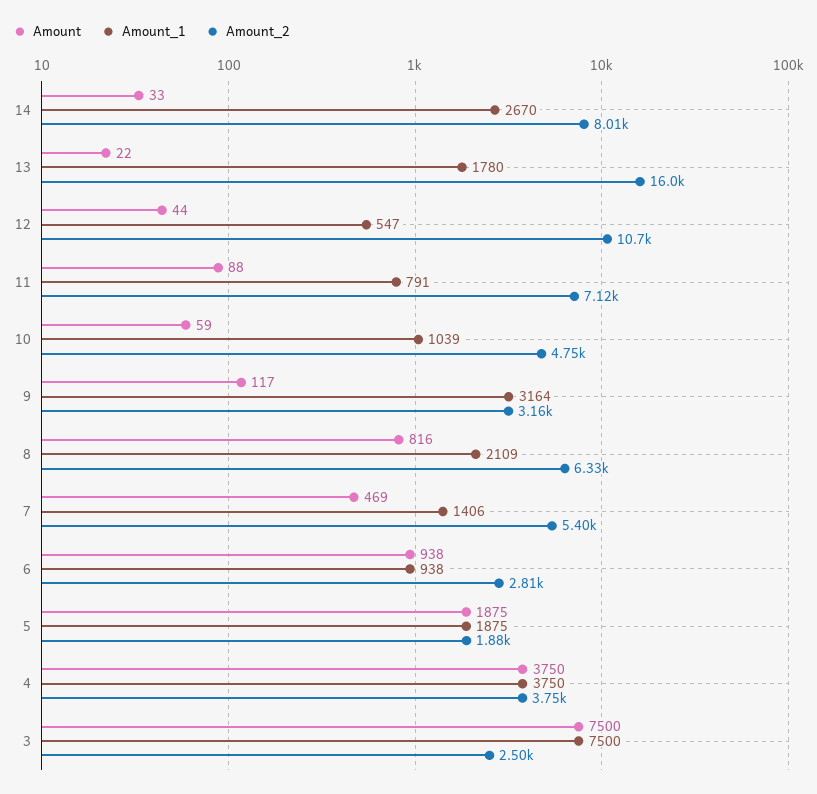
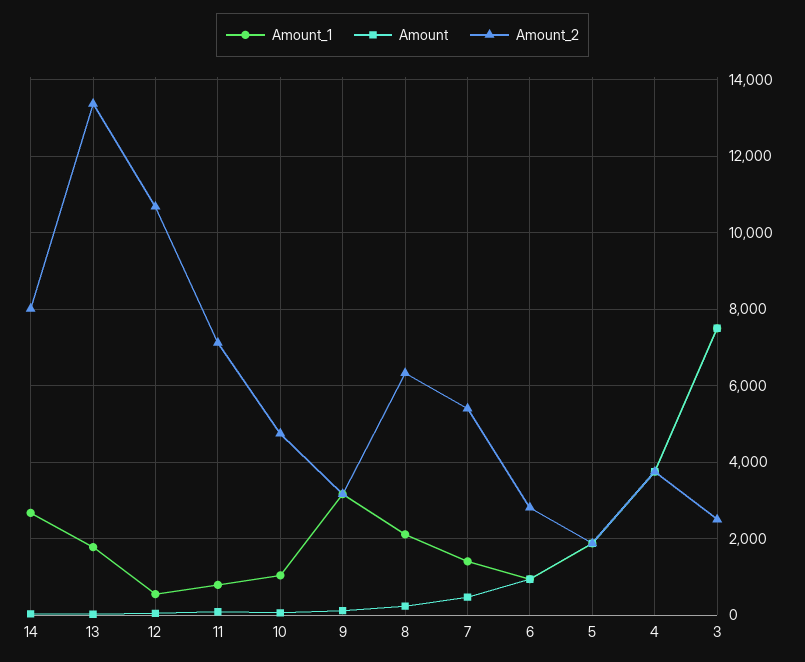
  {
    "Amount": {
      "14": 33,
      "13": 22,
      "12": 44,
      "11": 88,
      "10": 59,
      "9": 117,
-     "8": 816,
+     "8": 200,
      "7": 469,
      "6": 938,
      "5": 1875,
      "4": 3750,
      "3": 7500
    },
    "Amount_1": {
      "14": 2670,
      "13": 1780,
      "12": 547,
      "11": 791,
      "10": 1039,
      "9": 3164,
      "8": 2109,
      "7": 1406,
      "6": 938,
      "5": 1875,
      "4": 3750,
      "3": 7500
    },
    "Amount_2": {
      "14": 8010,
-     "13": 16000,
+     "13": 13400,
      "12": 10700,
      "11": 7120,
      "10": 4750,
      "9": 3160,
      "8": 6330,
      "7": 5400,
      "6": 2810,
      "5": 1880,
      "4": 3750,
      "3": 2500
    }
  }

